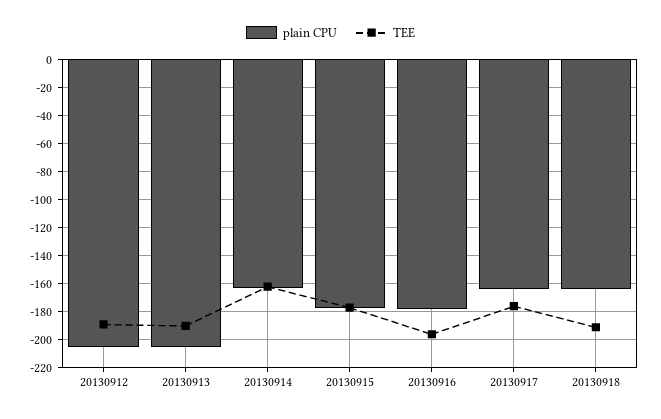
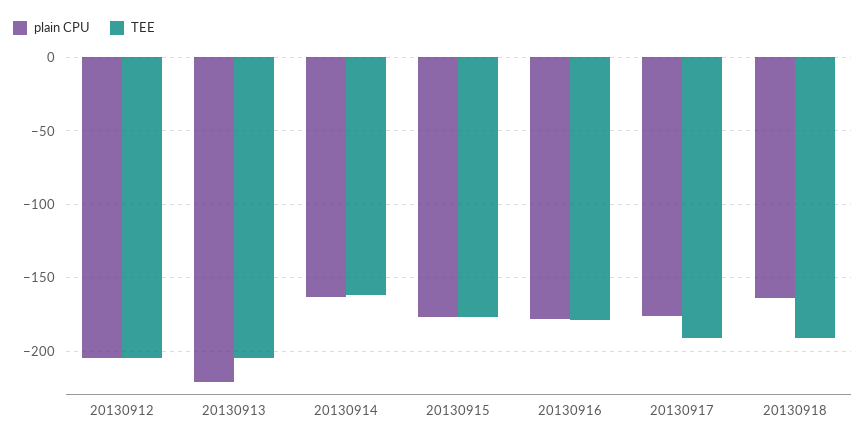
  {
    "plain CPU": {
      "20130912": -205,
-     "20130913": -205,
+     "20130913": -220,
      "20130914": -165,
      "20130915": -175,
      "20130916": -180,
-     "20130917": -165,
+     "20130917": -175,
      "20130918": -165
    },
    "TEE": {
-     "20130912": -190,
+     "20130912": -205,
-     "20130913": -190,
+     "20130913": -205,
      "20130914": -160,
      "20130915": -175,
-     "20130916": -195,
+     "20130916": -180,
-     "20130917": -175,
+     "20130917": -190,
      "20130918": -190
    }
  }

